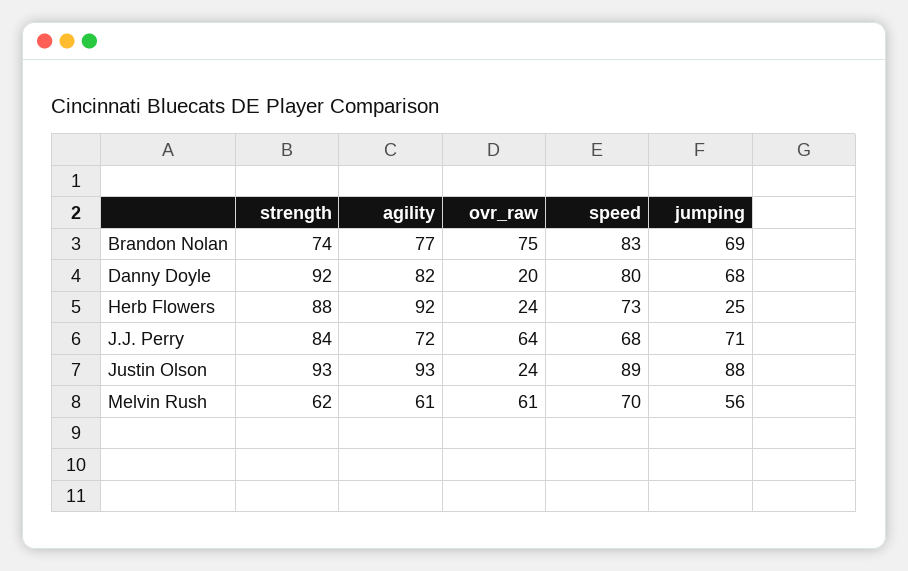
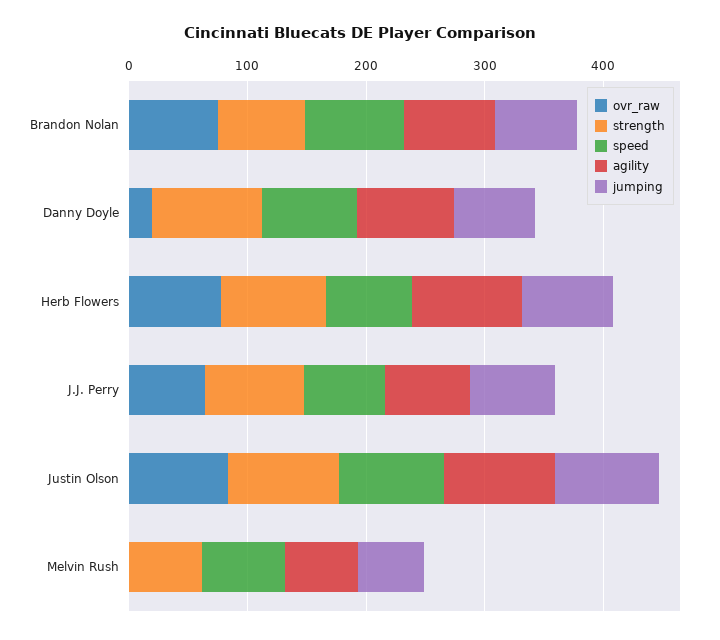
  {
    "strength": {
      "Brandon Nolan": 74,
      "Danny Doyle": 92,
      "Herb Flowers": 88,
      "J.J. Perry": 84,
      "Justin Olson": 93,
      "Melvin Rush": 62
    },
    "agility": {
      "Brandon Nolan": 77,
      "Danny Doyle": 82,
      "Herb Flowers": 92,
      "J.J. Perry": 72,
      "Justin Olson": 93,
      "Melvin Rush": 61
    },
    "ovr_raw": {
      "Brandon Nolan": 75,
      "Danny Doyle": 20,
-     "Herb Flowers": 24,
+     "Herb Flowers": 80,
      "J.J. Perry": 64,
-     "Justin Olson": 24,
+     "Justin Olson": 80,
-     "Melvin Rush": 61
+     "Melvin Rush": 0
    },
    "speed": {
      "Brandon Nolan": 83,
      "Danny Doyle": 80,
      "Herb Flowers": 73,
      "J.J. Perry": 68,
      "Justin Olson": 89,
      "Melvin Rush": 70
    },
    "jumping": {
      "Brandon Nolan": 69,
      "Danny Doyle": 68,
-     "Herb Flowers": 25,
+     "Herb Flowers": 80,
      "J.J. Perry": 71,
      "Justin Olson": 88,
      "Melvin Rush": 56
    }
  }

